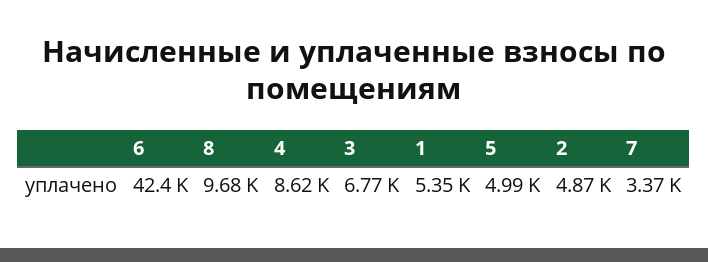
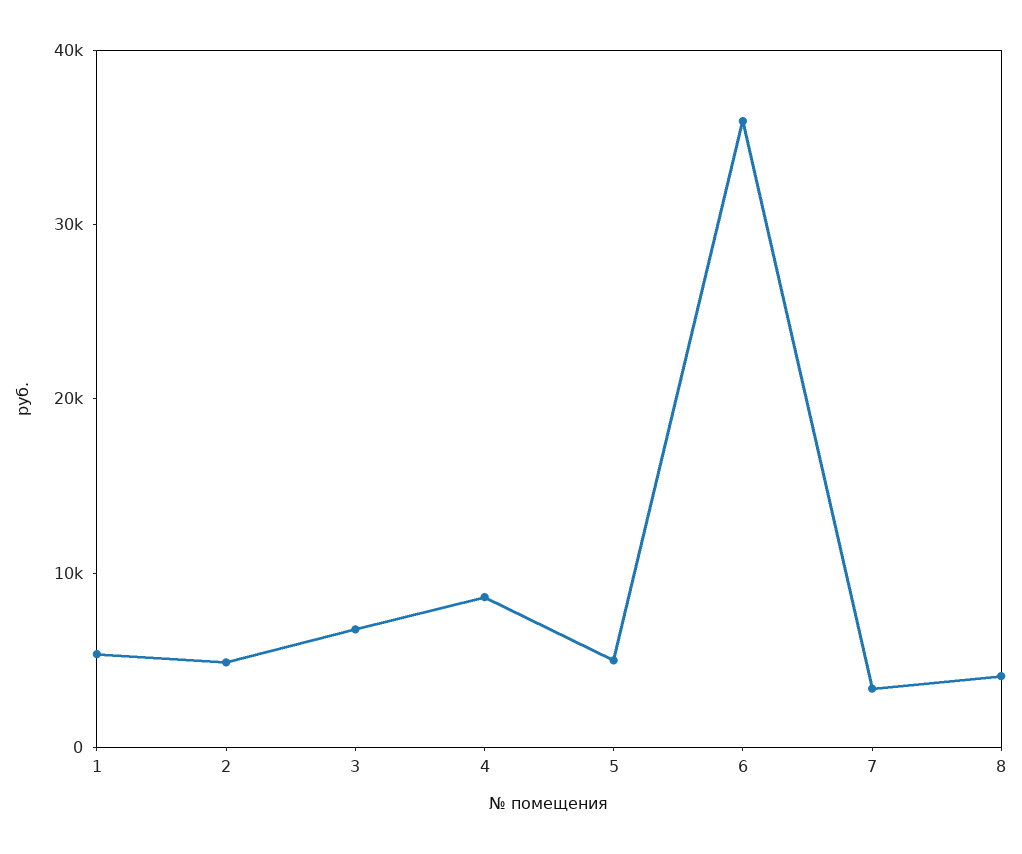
  {
-   "6": 42400,
+   "6": 36000,
-   "8": 9680,
+   "8": 4000,
    "4": 8620,
    "3": 6770,
    "1": 5350,
    "5": 4990,
    "2": 4870,
    "7": 3370
  }

